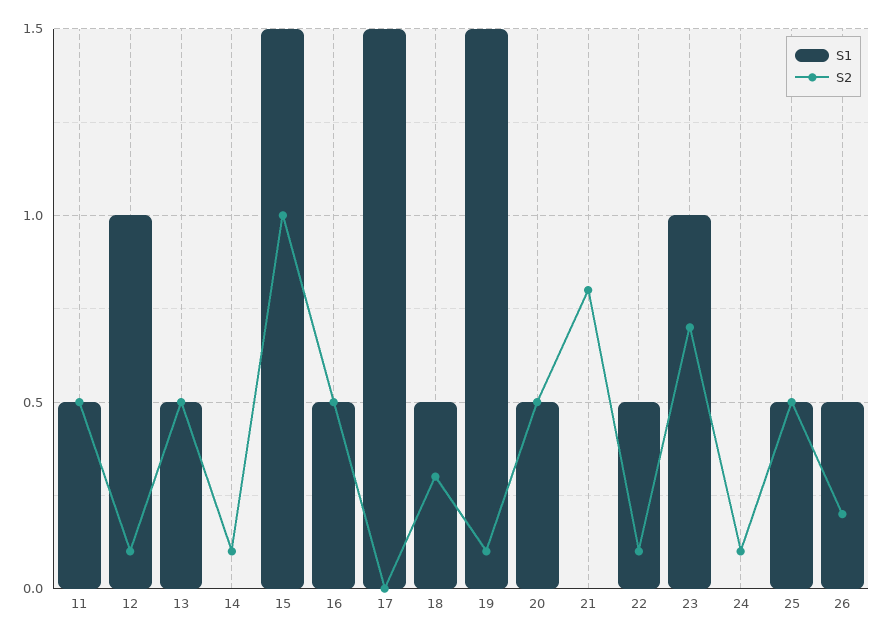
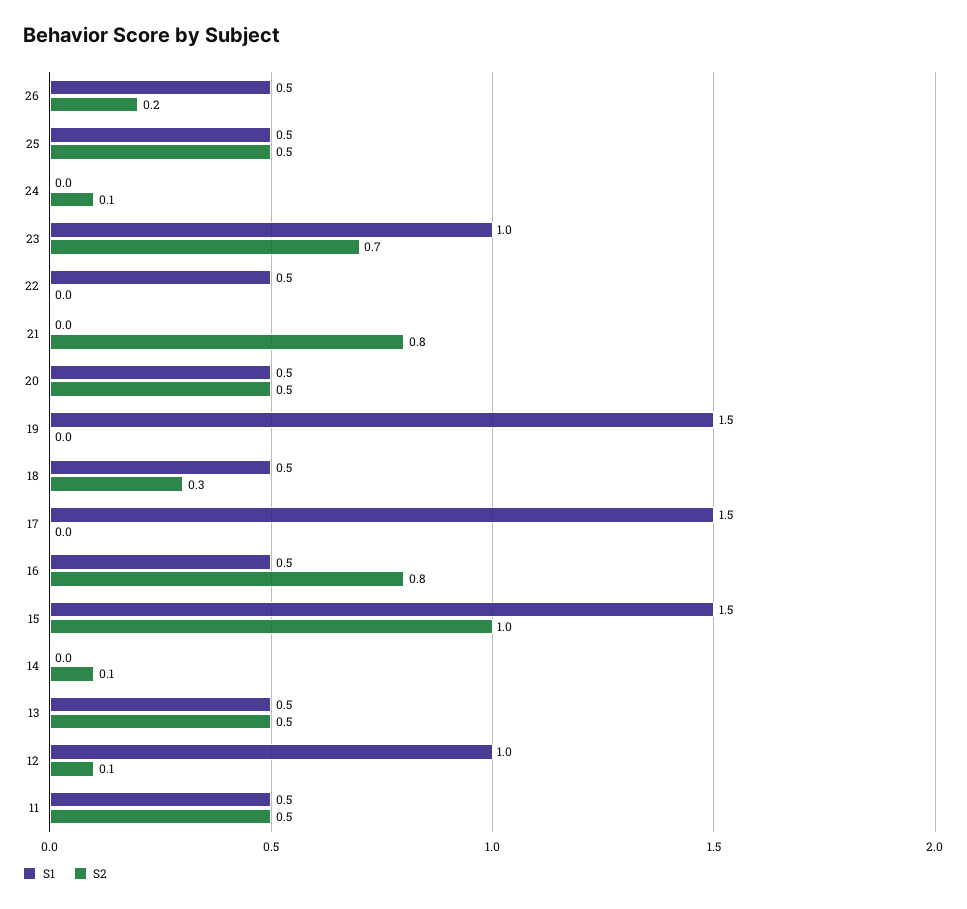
  {
    "S1": {
      "11": 0.5,
      "12": 1,
      "13": 0.5,
      "14": 0,
      "15": 1.5,
      "16": 0.5,
      "17": 1.5,
      "18": 0.5,
      "19": 1.5,
      "20": 0.5,
      "21": 0,
      "22": 0.5,
      "23": 1,
      "24": 0,
      "25": 0.5,
      "26": 0.5
    },
    "S2": {
      "11": 0.5,
      "12": 0.1,
      "13": 0.5,
      "14": 0.1,
      "15": 1,
-     "16": 0.5,
+     "16": 0.8,
      "17": 0,
      "18": 0.3,
-     "19": 0.1,
+     "19": 0,
      "20": 0.5,
      "21": 0.8,
-     "22": 0.1,
+     "22": 0,
      "23": 0.7,
      "24": 0.1,
      "25": 0.5,
      "26": 0.2
    }
  }

